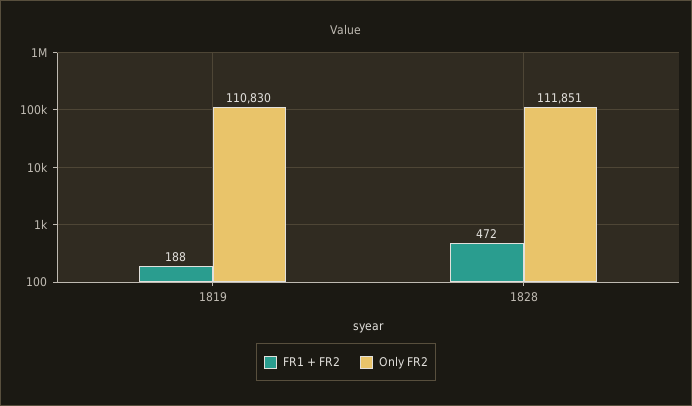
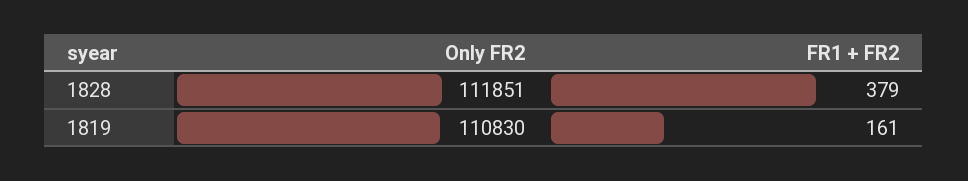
  {
    "FR1 + FR2": {
-     "1819": 188,
+     "1819": 161,
-     "1828": 472
+     "1828": 379
    },
    "Only FR2": {
      "1819": 110830,
      "1828": 111851
    }
  }

